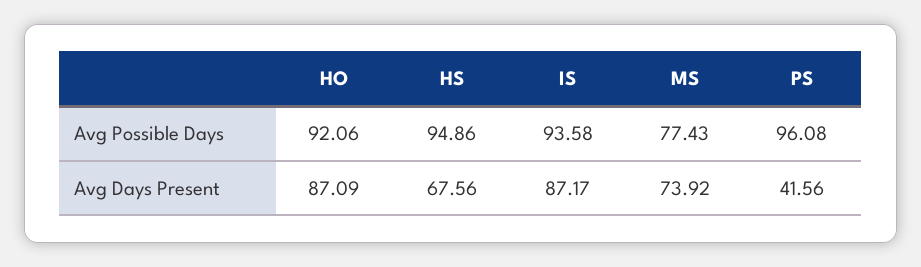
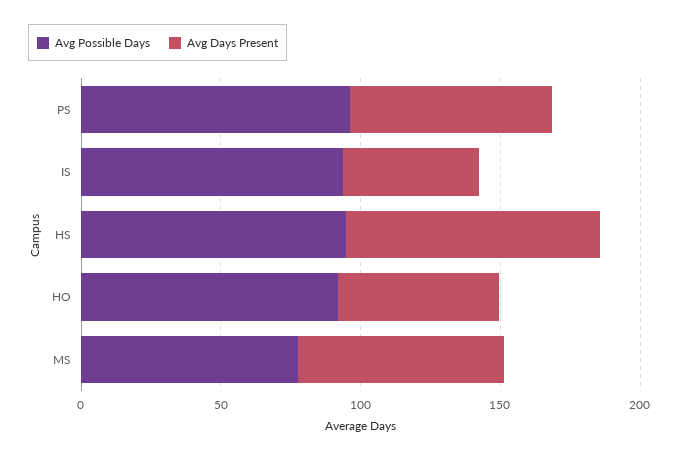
  {
    "Avg Possible Days": {
      "HO": 92.06,
      "HS": 94.86,
      "IS": 93.58,
      "MS": 77.43,
      "PS": 96.08
    },
    "Avg Days Present": {
-     "HO": 87.09,
+     "HO": 60,
-     "HS": 67.56,
+     "HS": 90,
-     "IS": 87.17,
+     "IS": 50,
      "MS": 73.92,
-     "PS": 41.56
+     "PS": 70
    }
  }

